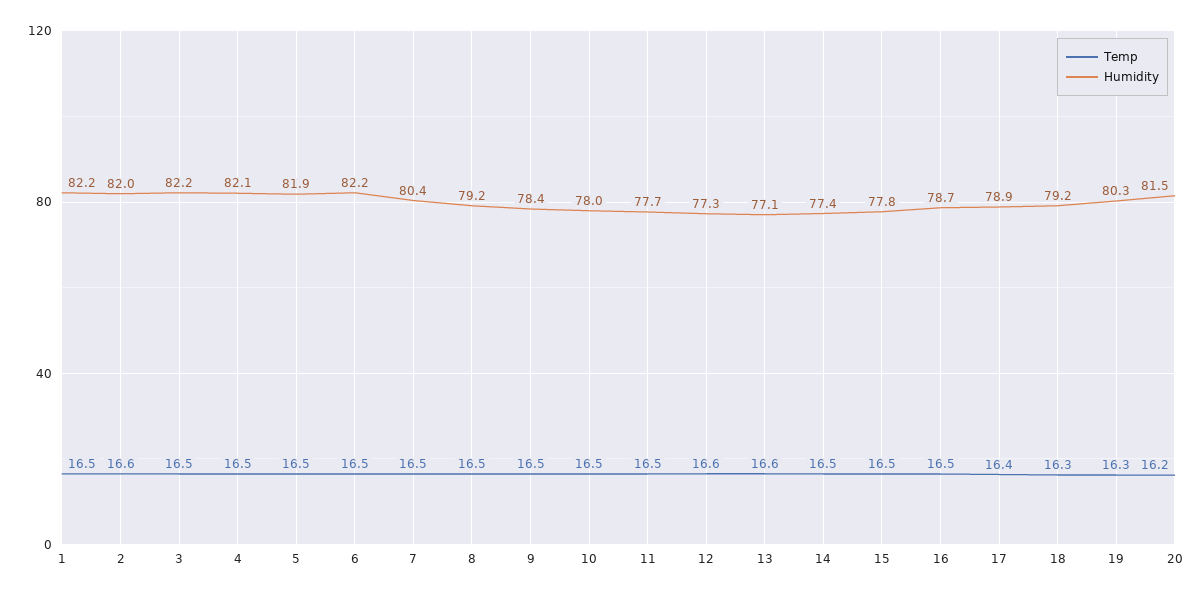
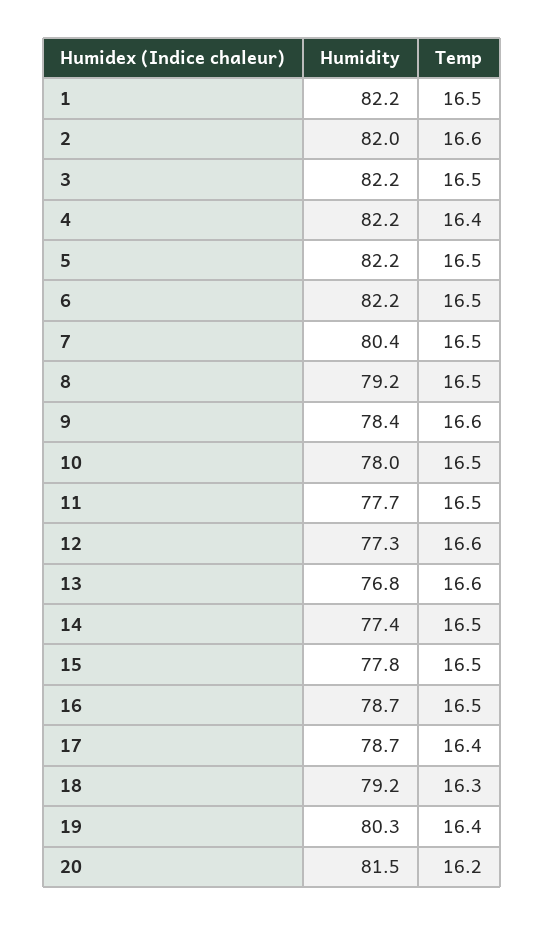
  {
    "Temp": {
      "1": 16.5,
      "2": 16.6,
      "3": 16.5,
-     "4": 16.5,
+     "4": 16.4,
      "5": 16.5,
      "6": 16.5,
      "7": 16.5,
      "8": 16.5,
-     "9": 16.5,
+     "9": 16.6,
      "10": 16.5,
      "11": 16.5,
      "12": 16.6,
      "13": 16.6,
      "14": 16.5,
      "15": 16.5,
      "16": 16.5,
      "17": 16.4,
      "18": 16.3,
-     "19": 16.3,
+     "19": 16.4,
      "20": 16.2
    },
    "Humidity": {
      "1": 82.2,
      "2": 82,
      "3": 82.2,
-     "4": 82.1,
+     "4": 82.2,
-     "5": 81.9,
+     "5": 82.2,
      "6": 82.2,
      "7": 80.4,
      "8": 79.2,
      "9": 78.4,
      "10": 78,
      "11": 77.7,
      "12": 77.3,
-     "13": 77.1,
+     "13": 76.8,
      "14": 77.4,
      "15": 77.8,
      "16": 78.7,
-     "17": 78.9,
+     "17": 78.7,
      "18": 79.2,
      "19": 80.3,
      "20": 81.5
    }
  }

